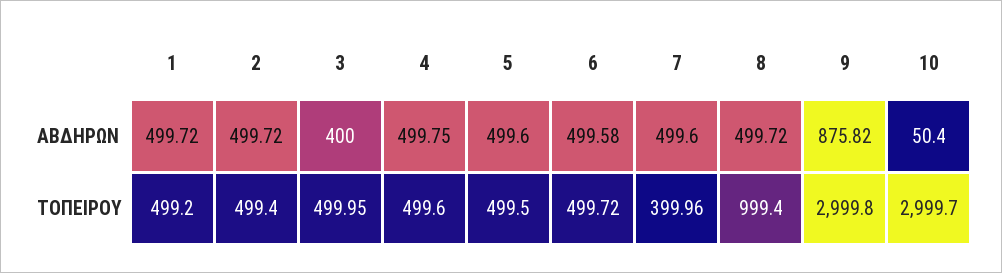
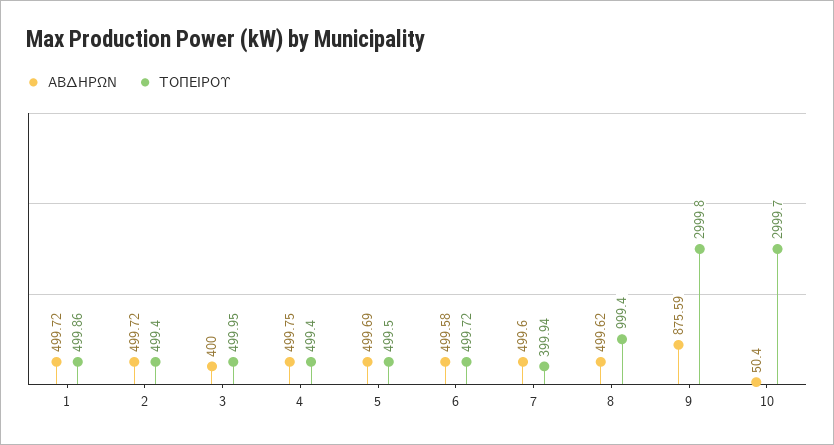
  {
    "ΑΒΔΗΡΩΝ": {
      "1": 499.72,
      "2": 499.72,
      "3": 400,
      "4": 499.75,
-     "5": 499.6,
+     "5": 499.69,
      "6": 499.58,
      "7": 499.6,
-     "8": 499.72,
+     "8": 499.62,
-     "9": 875.82,
+     "9": 875.59,
      "10": 50.4
    },
    "ΤΟΠΕΙΡΟΥ": {
-     "1": 499.2,
+     "1": 499.86,
      "2": 499.4,
      "3": 499.95,
-     "4": 499.6,
+     "4": 499.4,
      "5": 499.5,
      "6": 499.72,
-     "7": 399.96,
+     "7": 399.94,
      "8": 999.4,
      "9": 2999.8,
      "10": 2999.7
    }
  }

